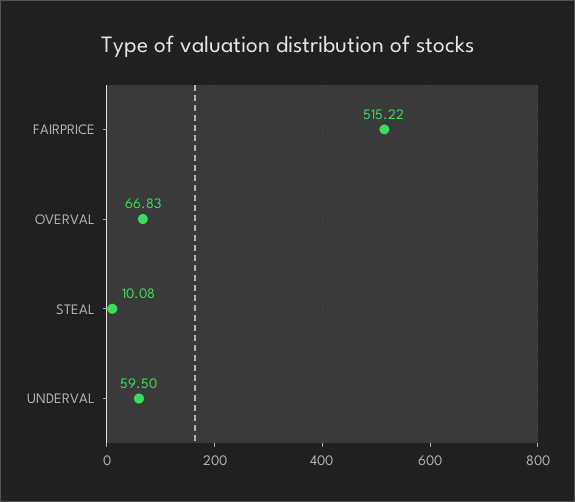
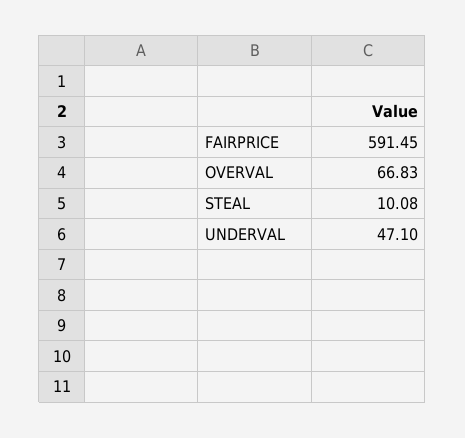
  {
-   "FAIRPRICE": 515.22,
+   "FAIRPRICE": 591.45,
    "OVERVAL": 66.83,
    "STEAL": 10.08,
-   "UNDERVAL": 59.5
+   "UNDERVAL": 47.1
  }

